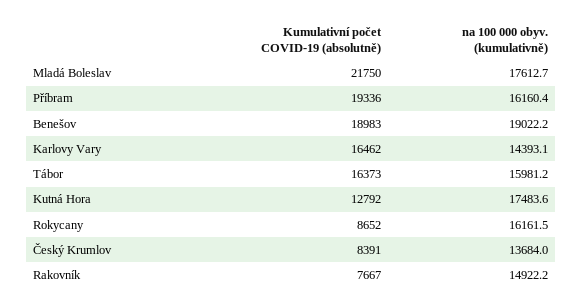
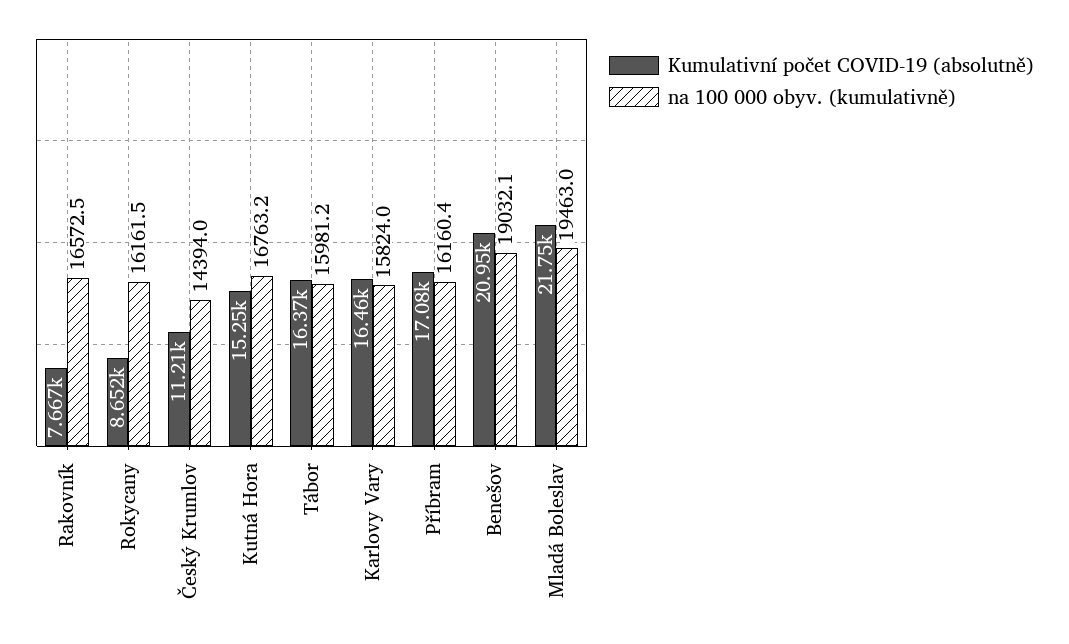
  {
    "Kumulativní počet COVID-19 (absolutně)": {
      "Mladá Boleslav": 21750,
-     "Příbram": 19336,
+     "Příbram": 17080,
-     "Benešov": 18983,
+     "Benešov": 20950,
      "Karlovy Vary": 16462,
      "Tábor": 16373,
-     "Kutná Hora": 12792,
+     "Kutná Hora": 15250,
      "Rokycany": 8652,
-     "Český Krumlov": 8391,
+     "Český Krumlov": 11210,
      "Rakovník": 7667
    },
    "na 100 000 obyv. (kumulativně)": {
-     "Mladá Boleslav": 17612.7,
+     "Mladá Boleslav": 19463,
      "Příbram": 16160.4,
-     "Benešov": 19022.2,
+     "Benešov": 19032.1,
-     "Karlovy Vary": 14393.1,
+     "Karlovy Vary": 15824,
      "Tábor": 15981.2,
-     "Kutná Hora": 17483.6,
+     "Kutná Hora": 16763.2,
      "Rokycany": 16161.5,
-     "Český Krumlov": 13684,
+     "Český Krumlov": 14394,
-     "Rakovník": 14922.2
+     "Rakovník": 16572.5
    }
  }

